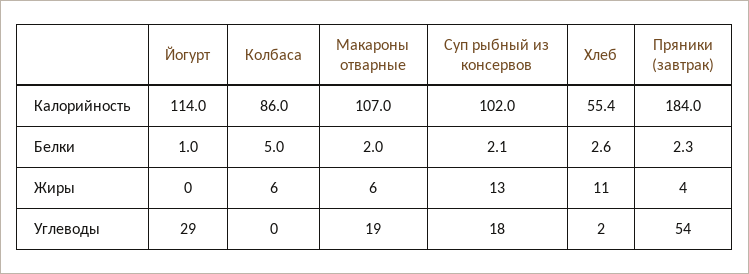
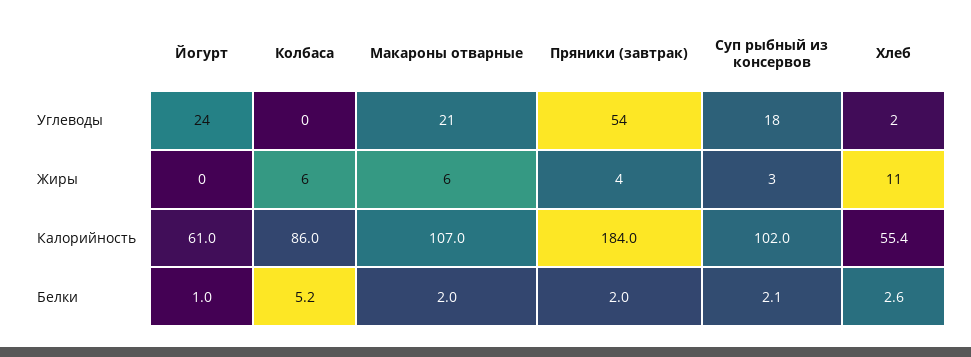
  {
    "Йогурт": {
-     "Калорийность": 114,
+     "Калорийность": 61,
      "Белки": 1,
      "Жиры": 0,
-     "Углеводы": 29
+     "Углеводы": 24
    },
    "Колбаса": {
      "Калорийность": 86,
-     "Белки": 5,
+     "Белки": 5.2,
      "Жиры": 6,
      "Углеводы": 0
    },
    "Макароны отварные": {
      "Калорийность": 107,
      "Белки": 2,
      "Жиры": 6,
-     "Углеводы": 19
+     "Углеводы": 21
    },
    "Суп рыбный из консервов": {
      "Калорийность": 102,
      "Белки": 2.1,
-     "Жиры": 13,
+     "Жиры": 3,
      "Углеводы": 18
    },
    "Хлеб": {
      "Калорийность": 55.4,
      "Белки": 2.6,
      "Жиры": 11,
      "Углеводы": 2
    },
    "Пряники (завтрак)": {
      "Калорийность": 184,
-     "Белки": 2.3,
+     "Белки": 2,
      "Жиры": 4,
      "Углеводы": 54
    }
  }

